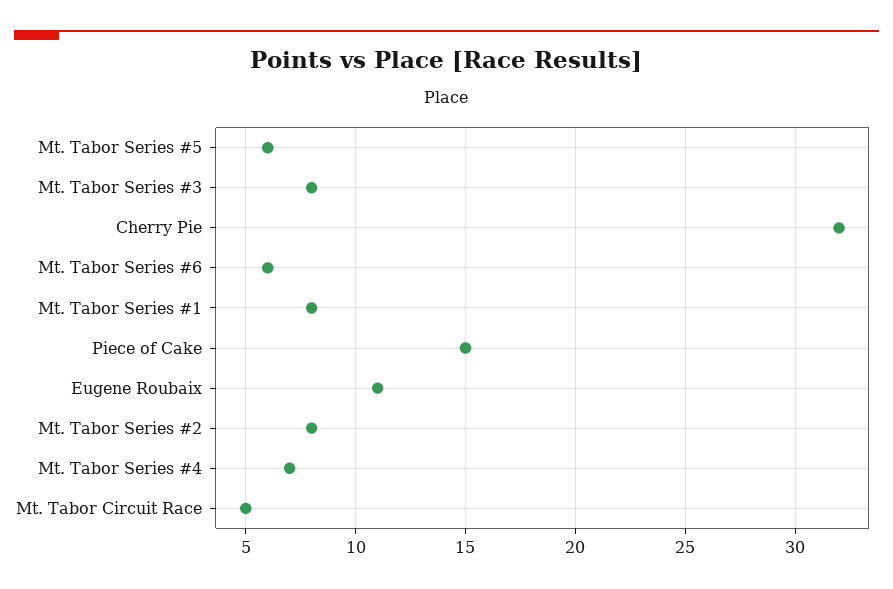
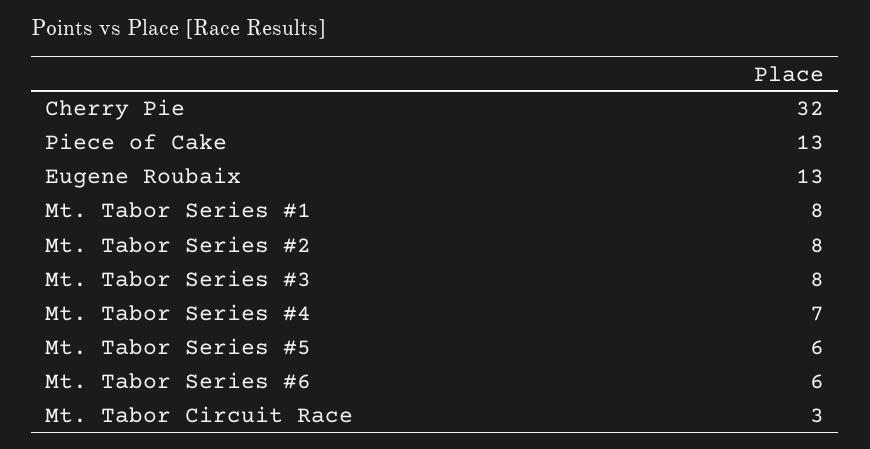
  {
    "Mt. Tabor Series #5": 6,
    "Mt. Tabor Series #3": 8,
    "Cherry Pie": 32,
    "Mt. Tabor Series #6": 6,
    "Mt. Tabor Series #1": 8,
-   "Piece of Cake": 15,
+   "Piece of Cake": 13,
-   "Eugene Roubaix": 11,
+   "Eugene Roubaix": 13,
    "Mt. Tabor Series #2": 8,
    "Mt. Tabor Series #4": 7,
-   "Mt. Tabor Circuit Race": 5
+   "Mt. Tabor Circuit Race": 3
  }

